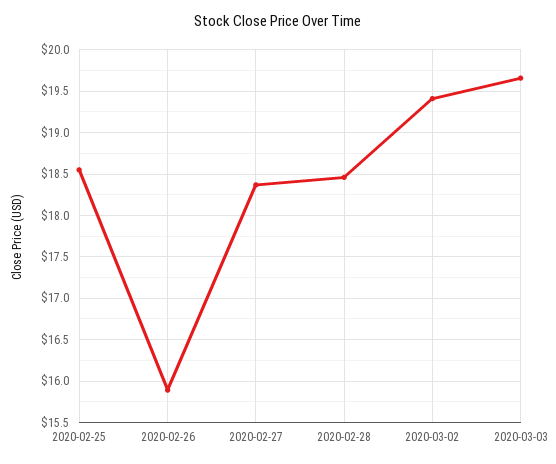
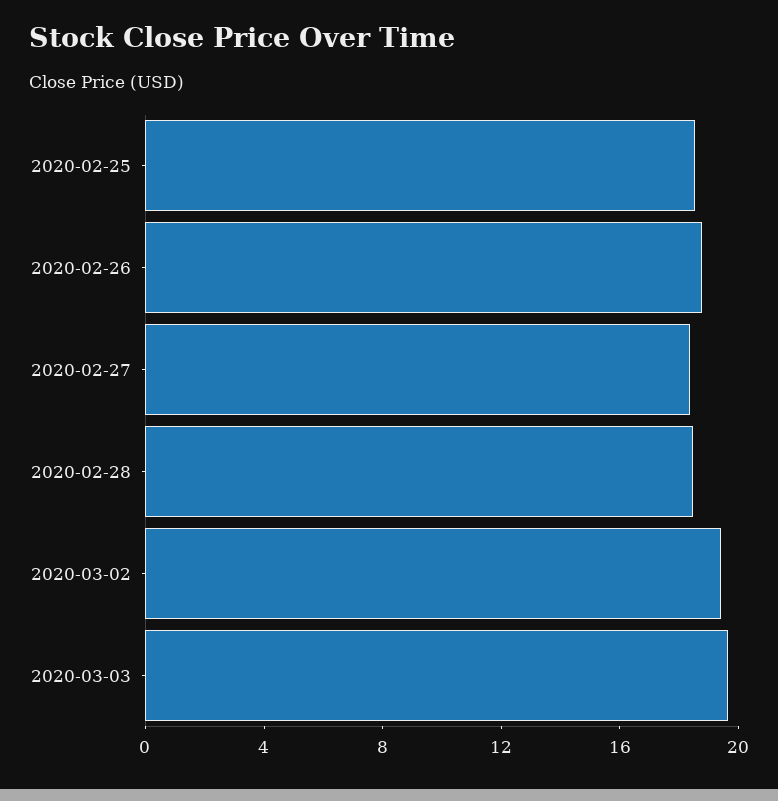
  {
    "2020-02-25": 18.6,
-   "2020-02-26": 15.9,
+   "2020-02-26": 19,
    "2020-02-27": 18.4,
    "2020-02-28": 18.5,
    "2020-03-02": 19.4,
    "2020-03-03": 19.7
  }

